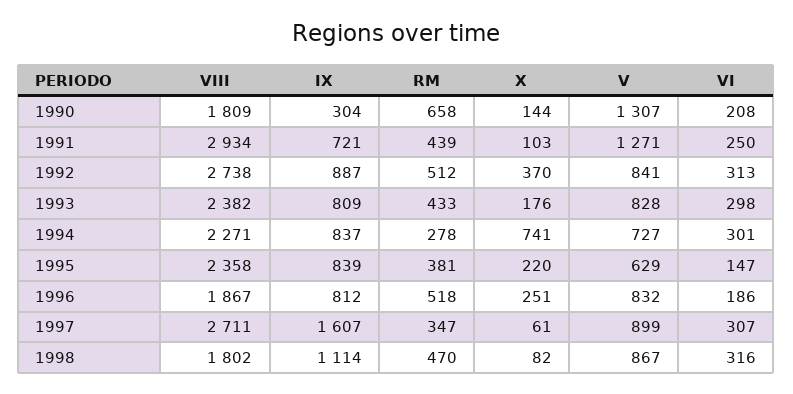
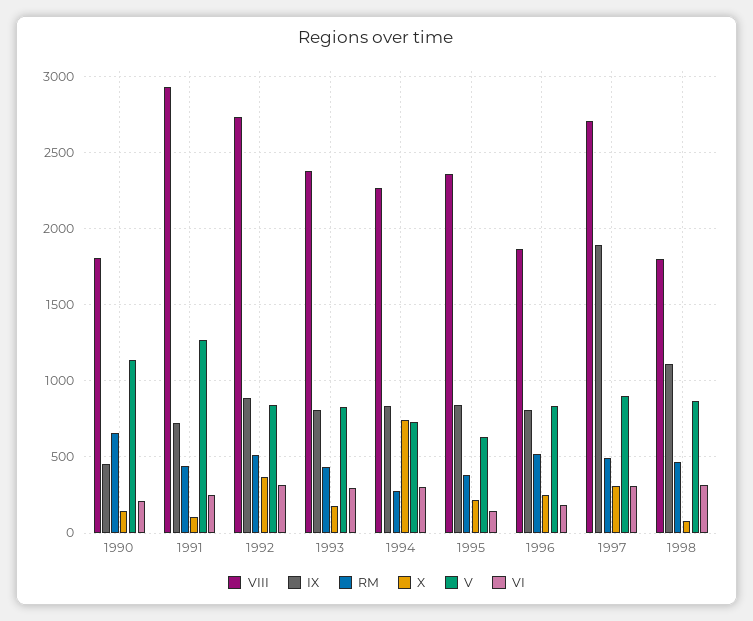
  {
    "VIII": {
      "1990": 1809,
      "1991": 2934,
      "1992": 2738,
      "1993": 2382,
      "1994": 2271,
      "1995": 2358,
      "1996": 1867,
      "1997": 2711,
      "1998": 1802
    },
    "IX": {
-     "1990": 304,
+     "1990": 450,
      "1991": 721,
      "1992": 887,
      "1993": 809,
      "1994": 837,
      "1995": 839,
      "1996": 812,
-     "1997": 1607,
+     "1997": 1900,
      "1998": 1114
    },
    "RM": {
      "1990": 658,
      "1991": 439,
      "1992": 512,
      "1993": 433,
      "1994": 278,
      "1995": 381,
      "1996": 518,
-     "1997": 347,
+     "1997": 500,
      "1998": 470
    },
    "X": {
      "1990": 144,
      "1991": 103,
      "1992": 370,
      "1993": 176,
      "1994": 741,
      "1995": 220,
      "1996": 251,
-     "1997": 61,
+     "1997": 300,
      "1998": 82
    },
    "V": {
-     "1990": 1307,
+     "1990": 1150,
      "1991": 1271,
      "1992": 841,
      "1993": 828,
      "1994": 727,
      "1995": 629,
      "1996": 832,
      "1997": 899,
      "1998": 867
    },
    "VI": {
      "1990": 208,
      "1991": 250,
      "1992": 313,
      "1993": 298,
      "1994": 301,
      "1995": 147,
      "1996": 186,
      "1997": 307,
      "1998": 316
    }
  }

